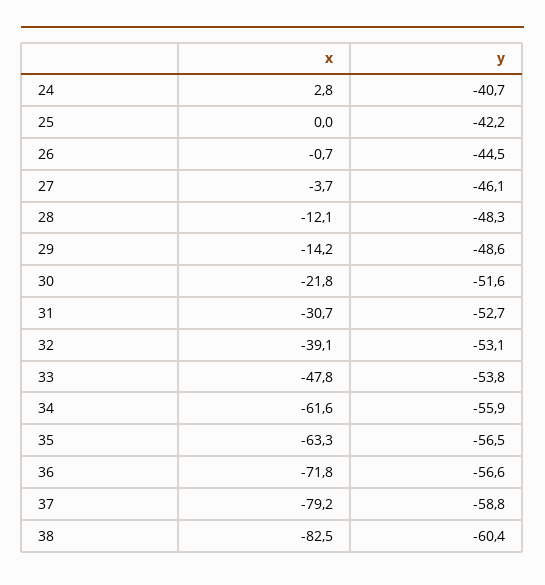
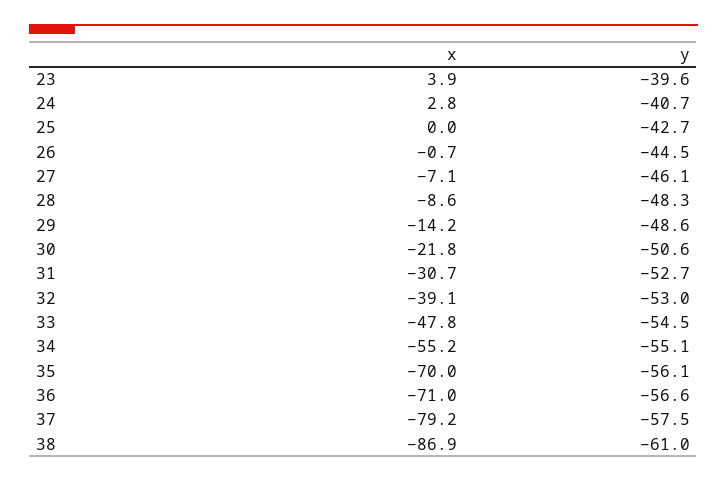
  {
    "x": {
      "24": 2.8,
      "25": 0,
      "26": -0.7,
-     "27": -3.7,
+     "27": -7.1,
-     "28": -12.1,
+     "28": -8.6,
      "29": -14.2,
      "30": -21.8,
      "31": -30.7,
      "32": -39.1,
      "33": -47.8,
-     "34": -61.6,
+     "34": -55.2,
-     "35": -63.3,
+     "35": -70,
-     "36": -71.8,
+     "36": -71,
      "37": -79.2,
-     "38": -82.5
+     "38": -86.9,
+     "23": 3.9
    },
    "y": {
      "24": -40.7,
-     "25": -42.2,
+     "25": -42.7,
      "26": -44.5,
      "27": -46.1,
      "28": -48.3,
      "29": -48.6,
-     "30": -51.6,
+     "30": -50.6,
      "31": -52.7,
-     "32": -53.1,
+     "32": -53,
-     "33": -53.8,
+     "33": -54.5,
-     "34": -55.9,
+     "34": -55.1,
-     "35": -56.5,
+     "35": -56.1,
      "36": -56.6,
-     "37": -58.8,
+     "37": -57.5,
-     "38": -60.4
+     "38": -61,
+     "23": -39.6
    }
  }

